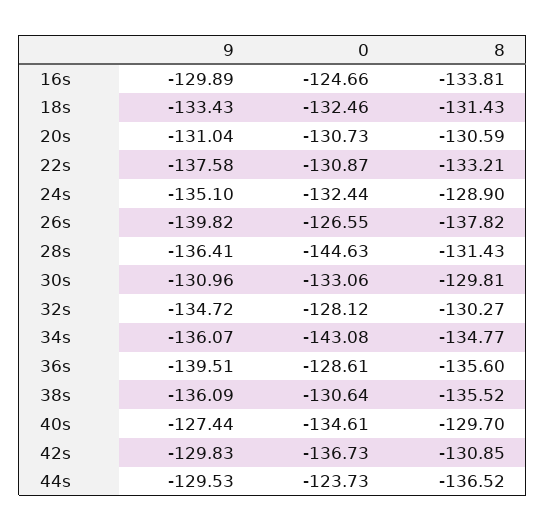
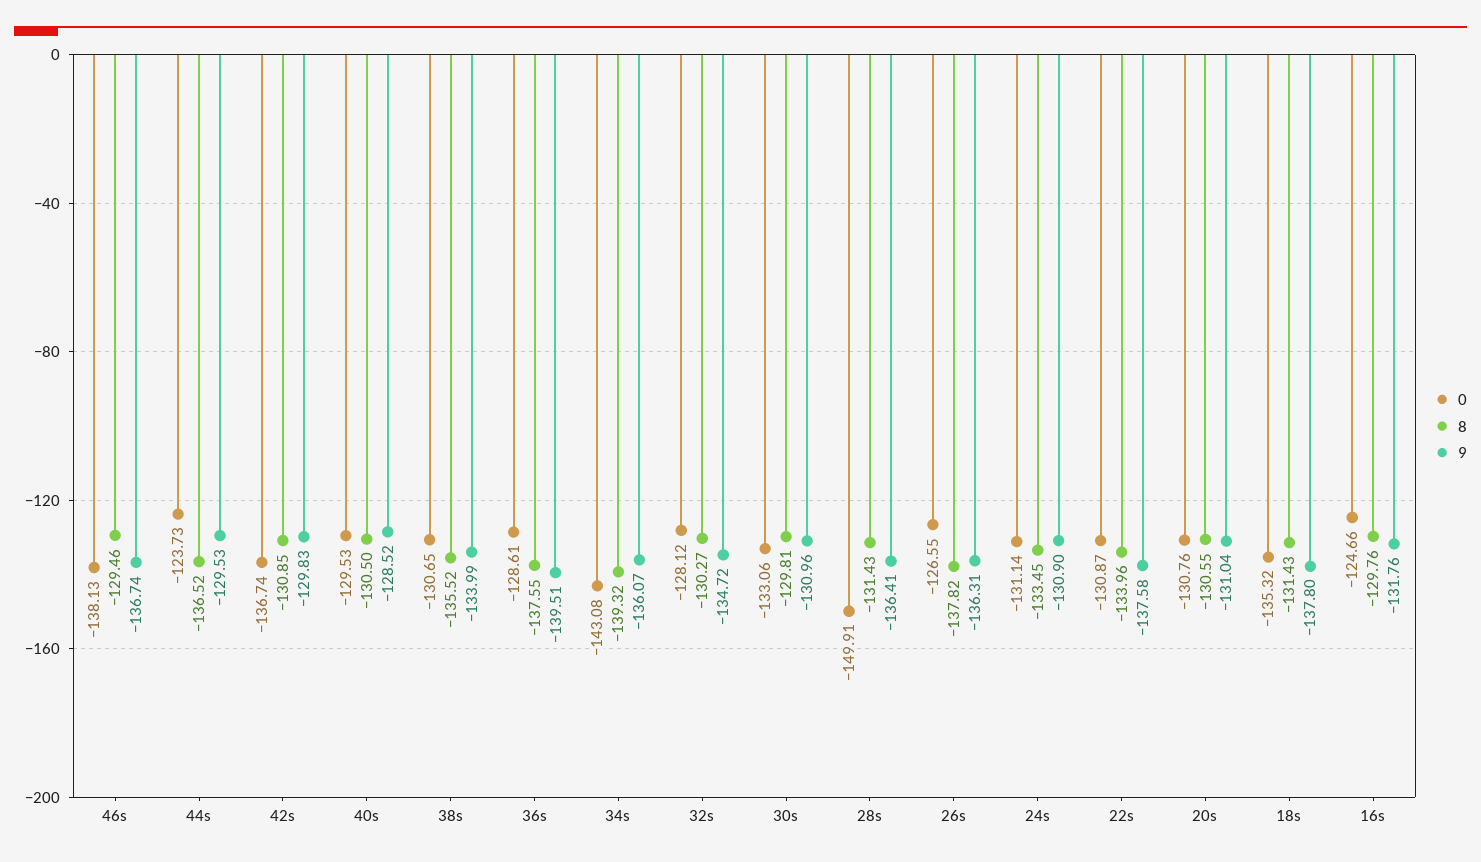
  {
    "9": {
-     "16s": -129.89,
+     "16s": -131.76,
-     "18s": -133.43,
+     "18s": -137.8,
      "20s": -131.04,
      "22s": -137.58,
-     "24s": -135.1,
+     "24s": -130.9,
-     "26s": -139.82,
+     "26s": -136.31,
      "28s": -136.41,
      "30s": -130.96,
      "32s": -134.72,
      "34s": -136.07,
      "36s": -139.51,
-     "38s": -136.09,
+     "38s": -133.99,
-     "40s": -127.44,
+     "40s": -128.52,
      "42s": -129.83,
-     "44s": -129.53
+     "44s": -129.53,
+     "46s": -136.74
    },
    "0": {
      "16s": -124.66,
-     "18s": -132.46,
+     "18s": -135.32,
-     "20s": -130.73,
+     "20s": -130.76,
      "22s": -130.87,
-     "24s": -132.44,
+     "24s": -131.14,
      "26s": -126.55,
-     "28s": -144.63,
+     "28s": -149.91,
      "30s": -133.06,
      "32s": -128.12,
      "34s": -143.08,
      "36s": -128.61,
-     "38s": -130.64,
+     "38s": -130.65,
-     "40s": -134.61,
+     "40s": -129.53,
-     "42s": -136.73,
+     "42s": -136.74,
-     "44s": -123.73
+     "44s": -123.73,
+     "46s": -138.13
    },
    "8": {
-     "16s": -133.81,
+     "16s": -129.76,
      "18s": -131.43,
-     "20s": -130.59,
+     "20s": -130.55,
-     "22s": -133.21,
+     "22s": -133.96,
-     "24s": -128.9,
+     "24s": -133.45,
      "26s": -137.82,
      "28s": -131.43,
      "30s": -129.81,
      "32s": -130.27,
-     "34s": -134.77,
+     "34s": -139.32,
-     "36s": -135.6,
+     "36s": -137.55,
      "38s": -135.52,
-     "40s": -129.7,
+     "40s": -130.5,
      "42s": -130.85,
-     "44s": -136.52
+     "44s": -136.52,
+     "46s": -129.46
    }
  }

